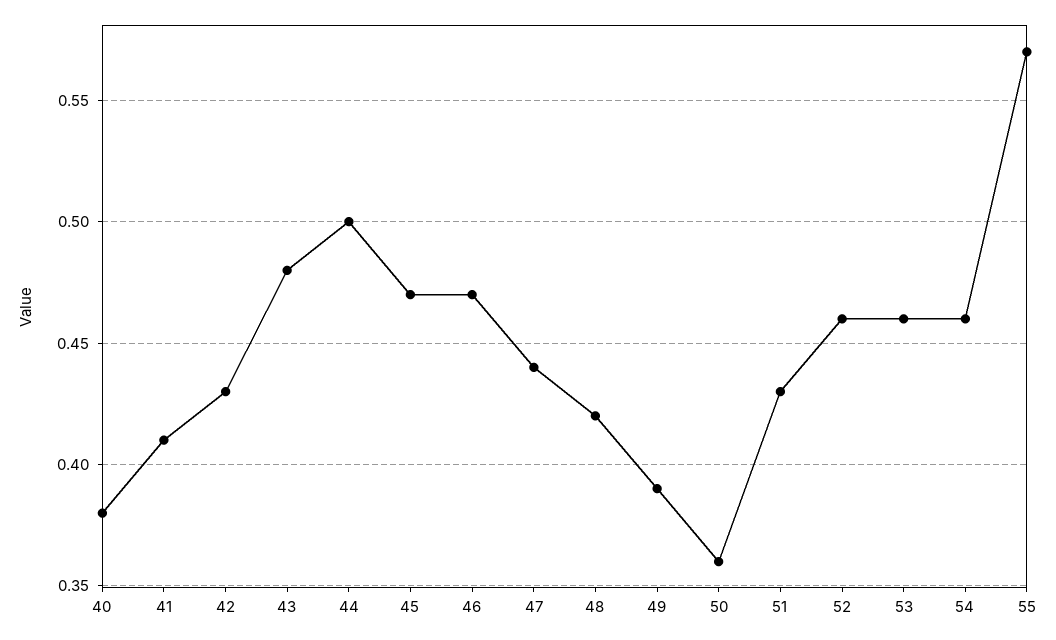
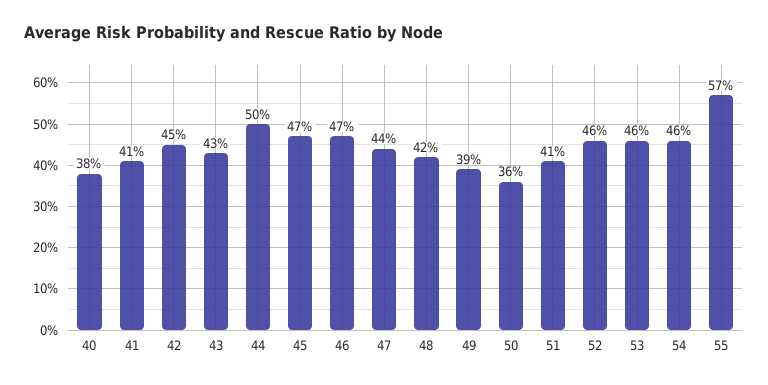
  {
    "40": 0.38,
    "41": 0.41,
-   "42": 0.43,
+   "42": 0.45,
-   "43": 0.48,
+   "43": 0.43,
    "44": 0.5,
    "45": 0.47,
    "46": 0.47,
    "47": 0.44,
    "48": 0.42,
    "49": 0.39,
    "50": 0.36,
-   "51": 0.43,
+   "51": 0.41,
    "52": 0.46,
    "53": 0.46,
    "54": 0.46,
    "55": 0.57
  }

